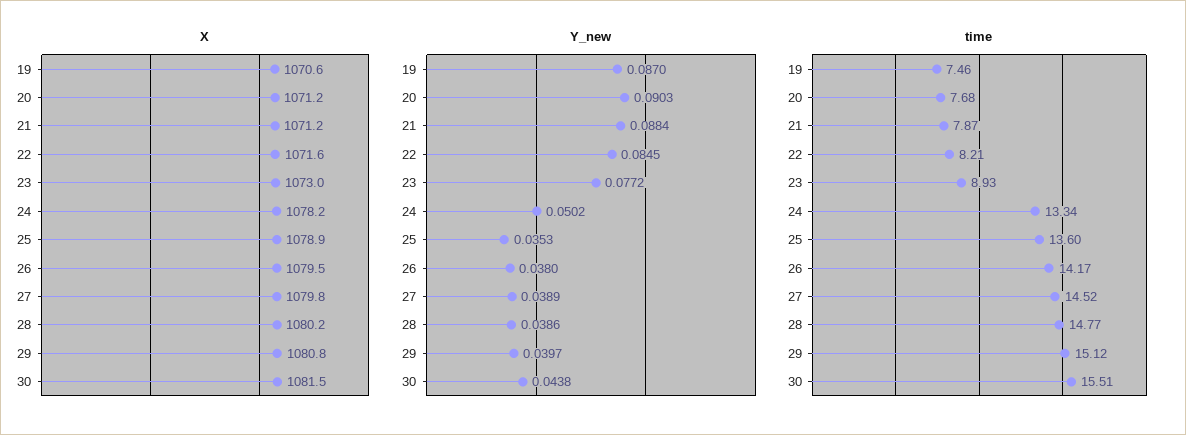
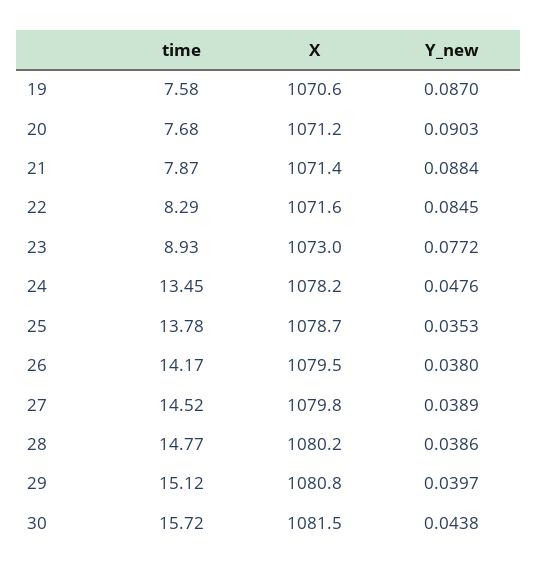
  {
    "X": {
      "19": 1070.6,
      "20": 1071.2,
-     "21": 1071.2,
+     "21": 1071.4,
      "22": 1071.6,
      "23": 1073,
      "24": 1078.2,
-     "25": 1078.9,
+     "25": 1078.7,
      "26": 1079.5,
      "27": 1079.8,
      "28": 1080.2,
      "29": 1080.8,
      "30": 1081.5
    },
    "Y_new": {
      "19": 0.087,
      "20": 0.0903,
      "21": 0.0884,
      "22": 0.0845,
      "23": 0.0772,
-     "24": 0.0502,
+     "24": 0.0476,
      "25": 0.0353,
      "26": 0.038,
      "27": 0.0389,
      "28": 0.0386,
      "29": 0.0397,
      "30": 0.0438
    },
    "time": {
-     "19": 7.46,
+     "19": 7.58,
      "20": 7.68,
      "21": 7.87,
-     "22": 8.21,
+     "22": 8.29,
      "23": 8.93,
-     "24": 13.34,
+     "24": 13.45,
-     "25": 13.6,
+     "25": 13.78,
      "26": 14.17,
      "27": 14.52,
      "28": 14.77,
      "29": 15.12,
-     "30": 15.51
+     "30": 15.72
    }
  }

